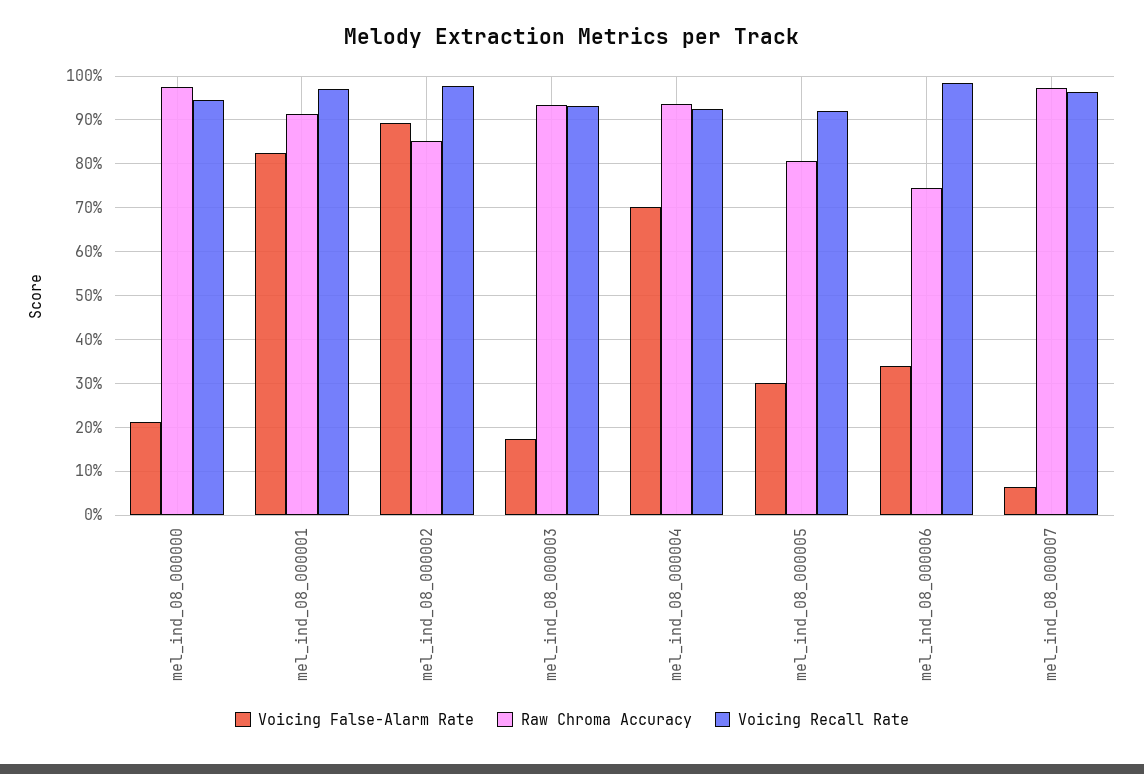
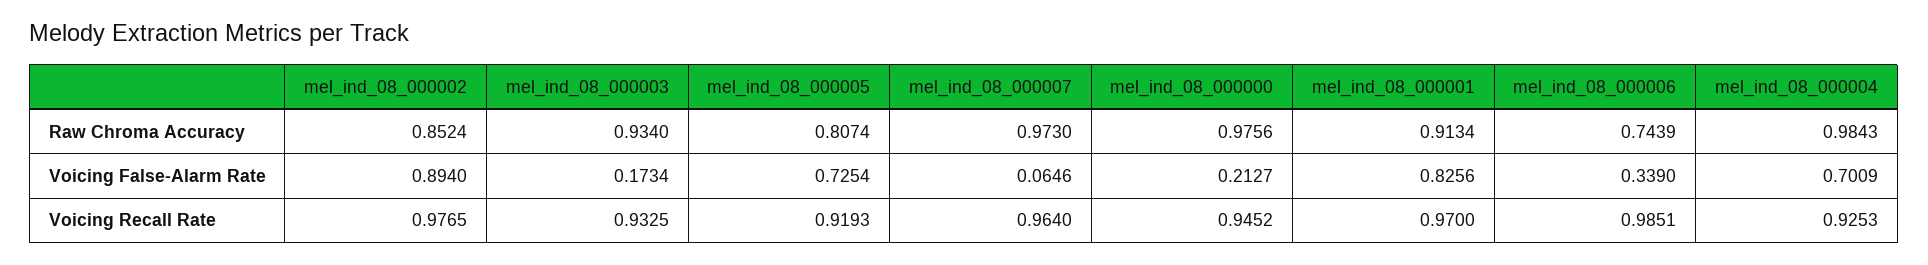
  {
    "Voicing False-Alarm Rate": {
      "mel_ind_08_000000": 0.2127,
      "mel_ind_08_000001": 0.8256,
      "mel_ind_08_000002": 0.894,
      "mel_ind_08_000003": 0.1734,
      "mel_ind_08_000004": 0.7009,
-     "mel_ind_08_000005": 0.3,
+     "mel_ind_08_000005": 0.7254,
      "mel_ind_08_000006": 0.339,
      "mel_ind_08_000007": 0.0646
    },
    "Raw Chroma Accuracy": {
      "mel_ind_08_000000": 0.9756,
      "mel_ind_08_000001": 0.9134,
      "mel_ind_08_000002": 0.8524,
      "mel_ind_08_000003": 0.934,
-     "mel_ind_08_000004": 0.94,
+     "mel_ind_08_000004": 0.9843,
      "mel_ind_08_000005": 0.8074,
      "mel_ind_08_000006": 0.7439,
      "mel_ind_08_000007": 0.973
    },
    "Voicing Recall Rate": {
      "mel_ind_08_000000": 0.9452,
      "mel_ind_08_000001": 0.97,
      "mel_ind_08_000002": 0.9765,
      "mel_ind_08_000003": 0.9325,
      "mel_ind_08_000004": 0.9253,
      "mel_ind_08_000005": 0.9193,
      "mel_ind_08_000006": 0.9851,
      "mel_ind_08_000007": 0.964
    }
  }

